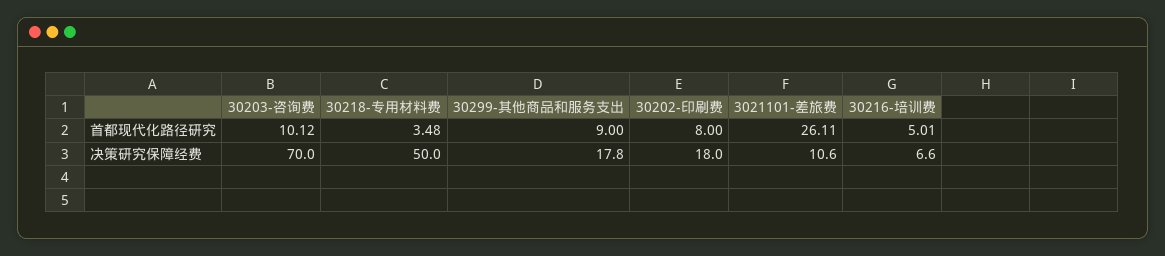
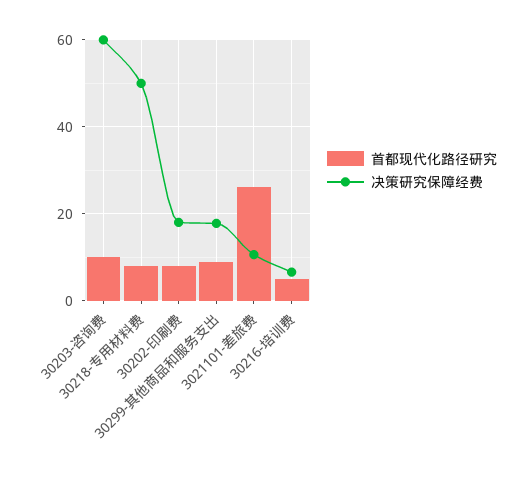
  {
    "首都现代化路径研究": {
      "30203-咨询费": 10.12,
-     "30218-专用材料费": 3.48,
+     "30218-专用材料费": 8,
      "30299-其他商品和服务支出": 9,
      "30202-印刷费": 8,
      "3021101-差旅费": 26.11,
      "30216-培训费": 5.01
    },
    "决策研究保障经费": {
-     "30203-咨询费": 70,
+     "30203-咨询费": 60,
      "30218-专用材料费": 50,
      "30299-其他商品和服务支出": 17.8,
      "30202-印刷费": 18,
      "3021101-差旅费": 10.6,
      "30216-培训费": 6.6
    }
  }

